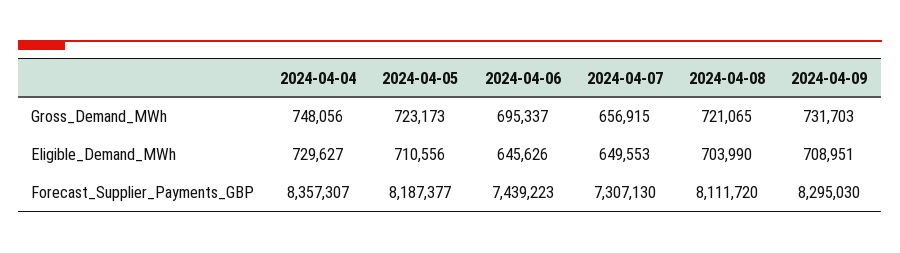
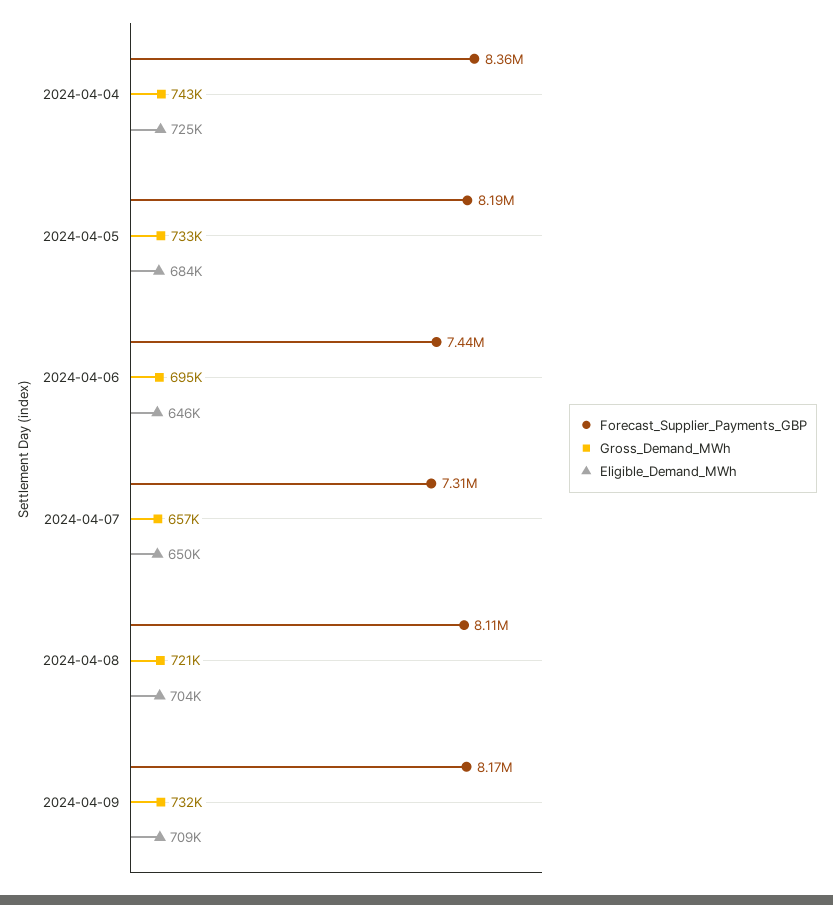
  {
    "Gross_Demand_MWh": {
-     "2024-04-04": 748056,
+     "2024-04-04": 743000,
-     "2024-04-05": 723173,
+     "2024-04-05": 733000,
      "2024-04-06": 695337,
      "2024-04-07": 656915,
      "2024-04-08": 721065,
      "2024-04-09": 731703
    },
    "Eligible_Demand_MWh": {
-     "2024-04-04": 729627,
+     "2024-04-04": 725000,
-     "2024-04-05": 710556,
+     "2024-04-05": 684000,
      "2024-04-06": 645626,
      "2024-04-07": 649553,
      "2024-04-08": 703990,
      "2024-04-09": 708951
    },
    "Forecast_Supplier_Payments_GBP": {
      "2024-04-04": 8357307,
      "2024-04-05": 8187377,
      "2024-04-06": 7439223,
      "2024-04-07": 7307130,
      "2024-04-08": 8111720,
-     "2024-04-09": 8295030
+     "2024-04-09": 8170000
    }
  }

